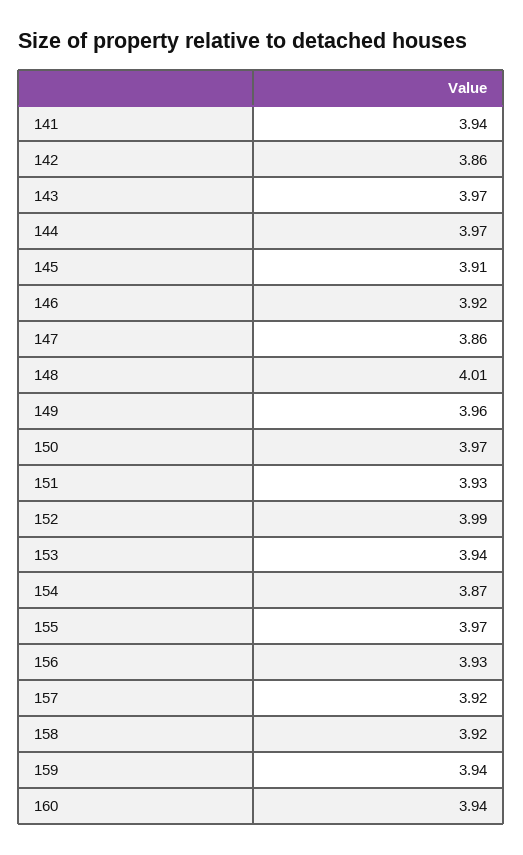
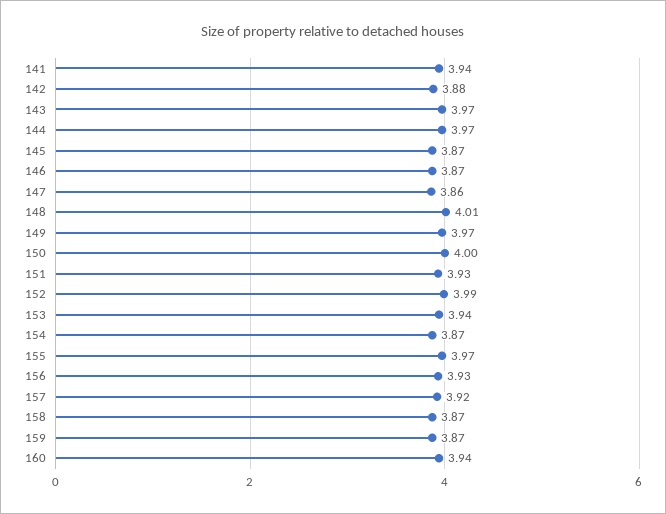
  {
    "141": 3.94,
-   "142": 3.86,
+   "142": 3.88,
    "143": 3.97,
    "144": 3.97,
-   "145": 3.91,
+   "145": 3.87,
-   "146": 3.92,
+   "146": 3.87,
    "147": 3.86,
    "148": 4.01,
-   "149": 3.96,
+   "149": 3.97,
-   "150": 3.97,
+   "150": 4,
    "151": 3.93,
    "152": 3.99,
    "153": 3.94,
    "154": 3.87,
    "155": 3.97,
    "156": 3.93,
    "157": 3.92,
-   "158": 3.92,
+   "158": 3.87,
-   "159": 3.94,
+   "159": 3.87,
    "160": 3.94
  }

